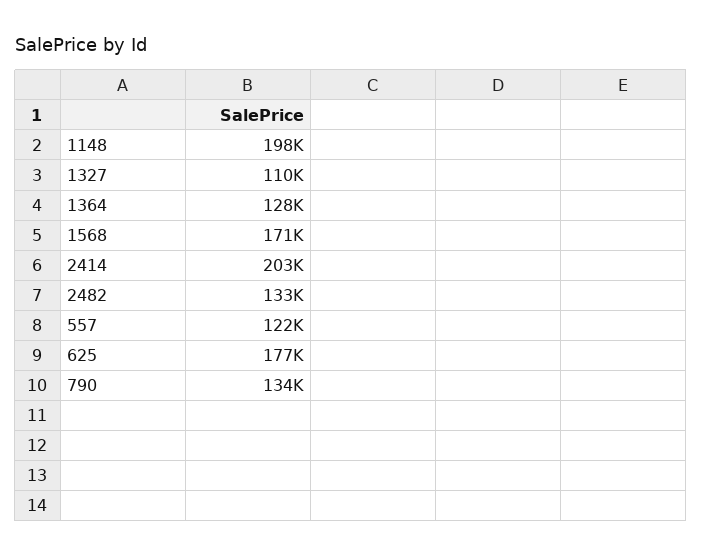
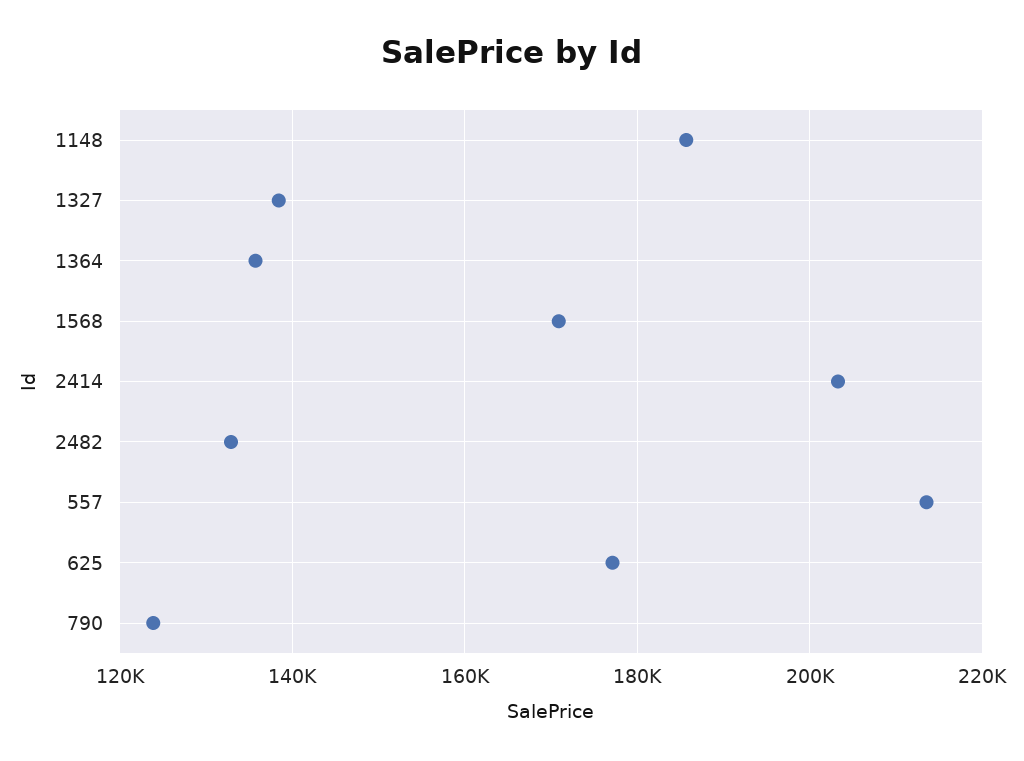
  {
-   "1148": 198000,
+   "1148": 186000,
-   "1327": 110000,
+   "1327": 138000,
-   "1364": 128000,
+   "1364": 136000,
    "1568": 171000,
    "2414": 203000,
    "2482": 133000,
-   "557": 122000,
+   "557": 214000,
    "625": 177000,
-   "790": 134000
+   "790": 124000
  }

